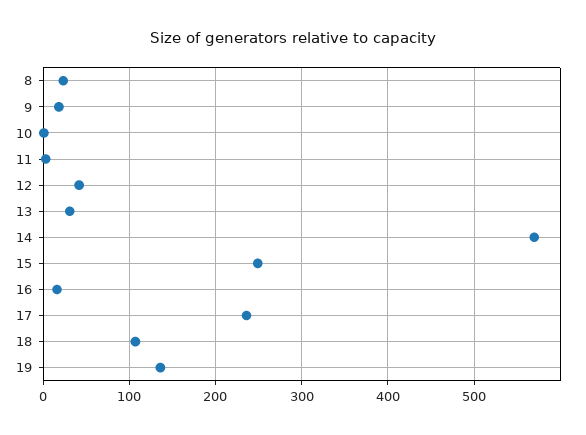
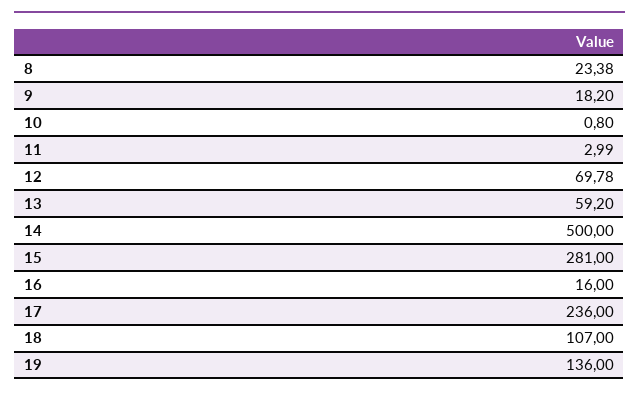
  {
    "8": 23.38,
    "9": 18.2,
    "10": 0.8,
    "11": 2.99,
-   "12": 40,
+   "12": 69.78,
-   "13": 30,
+   "13": 59.2,
-   "14": 570,
+   "14": 500,
-   "15": 250,
+   "15": 281,
    "16": 16,
    "17": 236,
    "18": 107,
    "19": 136
  }

